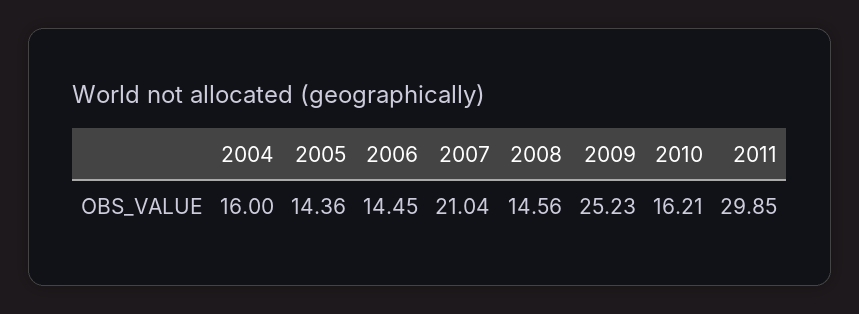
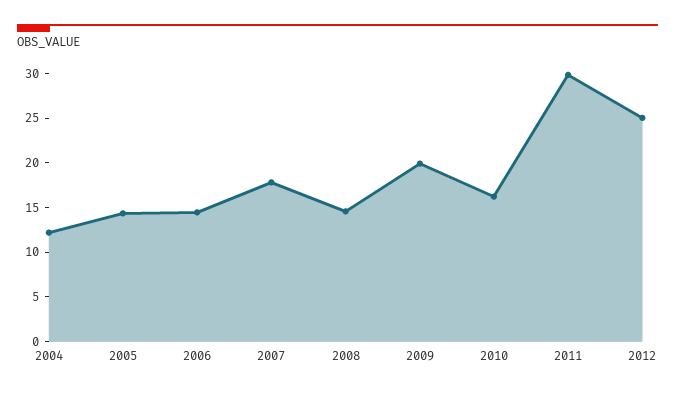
  {
-   "2004": 16,
+   "2004": 12,
    "2005": 14.36,
    "2006": 14.45,
-   "2007": 21.04,
+   "2007": 18,
    "2008": 14.56,
-   "2009": 25.23,
+   "2009": 20,
    "2010": 16.21,
-   "2011": 29.85
+   "2011": 29.85,
+   "2012": 25
  }

